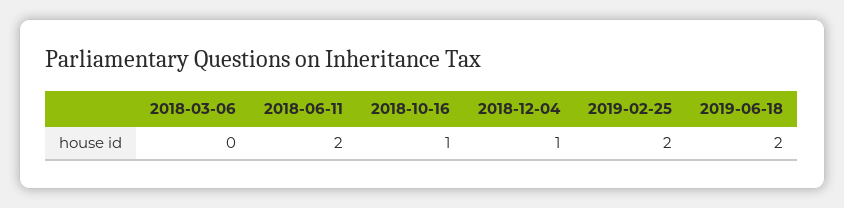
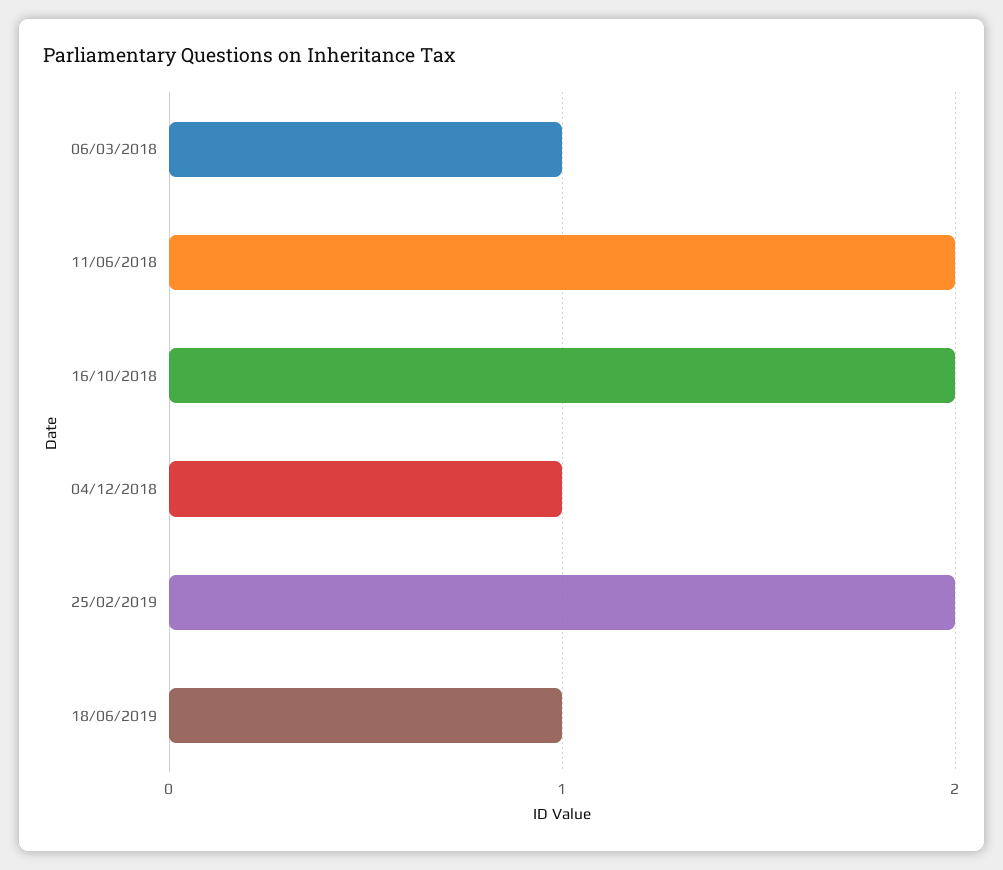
  {
-   "2018-03-06": 0,
+   "2018-03-06": 1,
    "2018-06-11": 2,
-   "2018-10-16": 1,
+   "2018-10-16": 2,
    "2018-12-04": 1,
    "2019-02-25": 2,
-   "2019-06-18": 2
+   "2019-06-18": 1
  }

